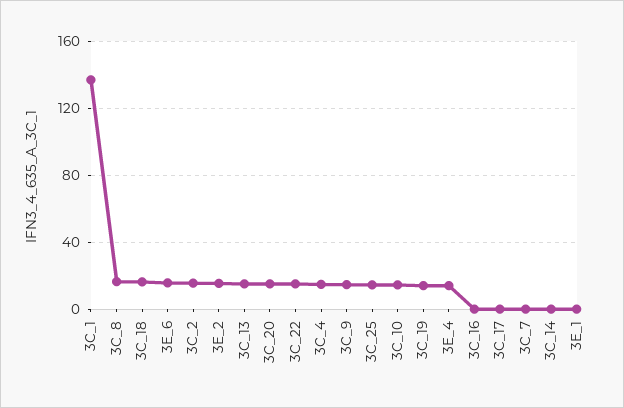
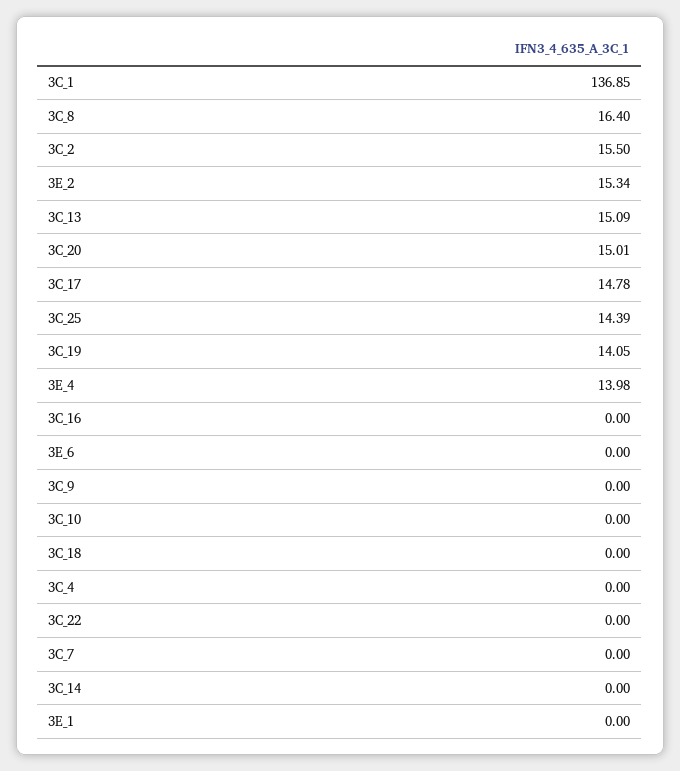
  {
    "3C_1": 136.85,
    "3C_8": 16.4,
-   "3C_18": 15,
+   "3C_18": 0,
-   "3E_6": 15,
+   "3E_6": 0,
    "3C_2": 15.5,
    "3E_2": 15.34,
    "3C_13": 15.09,
    "3C_20": 15.01,
-   "3C_22": 15,
+   "3C_22": 0,
-   "3C_4": 15,
+   "3C_4": 0,
-   "3C_9": 15,
+   "3C_9": 0,
    "3C_25": 14.39,
-   "3C_10": 15,
+   "3C_10": 0,
    "3C_19": 14.05,
    "3E_4": 13.98,
    "3C_16": 0,
-   "3C_17": 0,
+   "3C_17": 14.78,
    "3C_7": 0,
    "3C_14": 0,
    "3E_1": 0
  }

